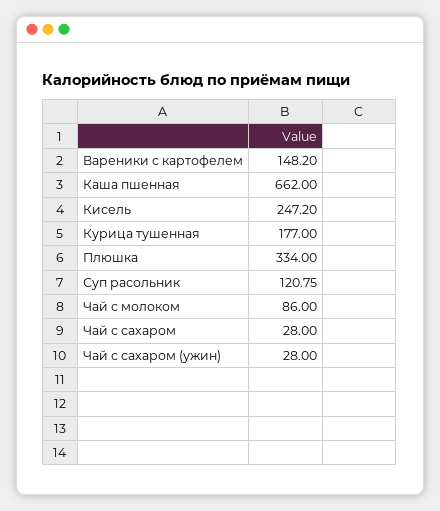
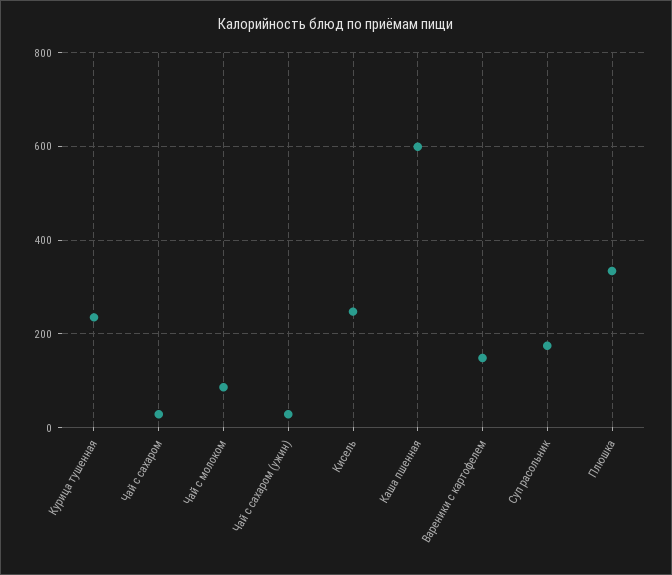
  {
    "Вареники с картофелем": 148.2,
-   "Каша пшенная": 662,
+   "Каша пшенная": 600,
    "Кисель": 247.2,
-   "Курица тушенная": 177,
+   "Курица тушенная": 240,
    "Плюшка": 334,
-   "Суп расольник": 120.75,
+   "Суп расольник": 180,
    "Чай с молоком": 86,
    "Чай с сахаром": 28,
    "Чай с сахаром (ужин)": 28
  }

